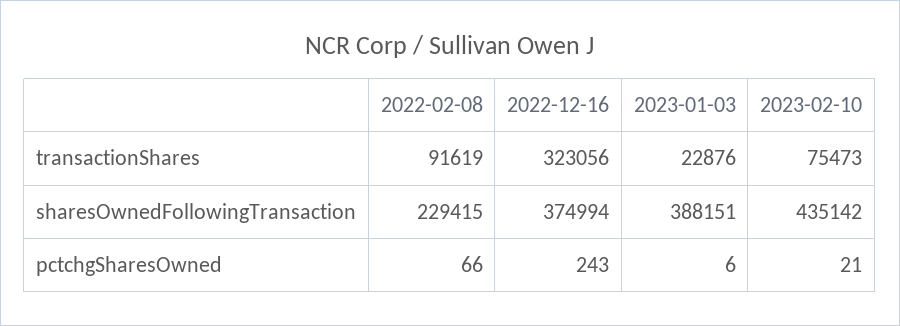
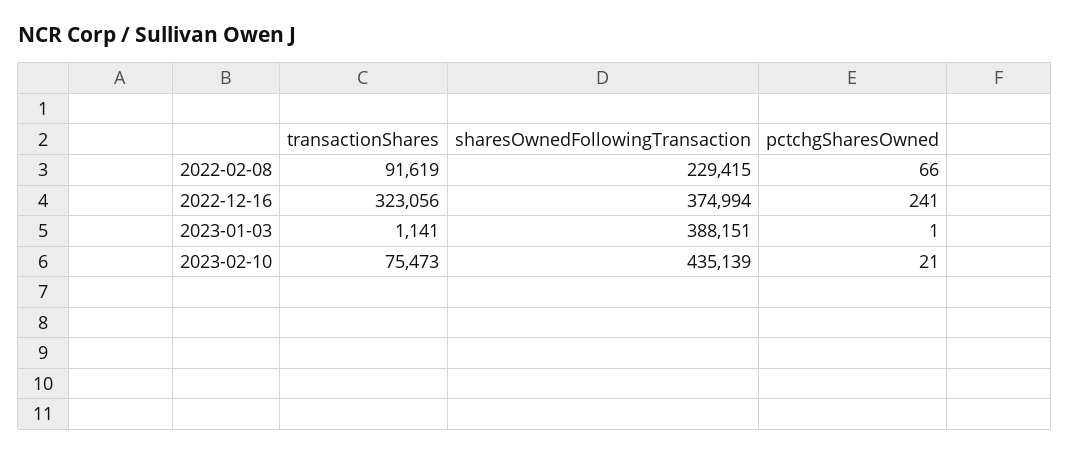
  {
    "2022-02-08": {
      "transactionShares": 91619,
      "sharesOwnedFollowingTransaction": 229415,
      "pctchgSharesOwned": 66
    },
    "2022-12-16": {
      "transactionShares": 323056,
      "sharesOwnedFollowingTransaction": 374994,
-     "pctchgSharesOwned": 243
+     "pctchgSharesOwned": 241
    },
    "2023-01-03": {
-     "transactionShares": 22876,
+     "transactionShares": 1141,
      "sharesOwnedFollowingTransaction": 388151,
-     "pctchgSharesOwned": 6
+     "pctchgSharesOwned": 1
    },
    "2023-02-10": {
      "transactionShares": 75473,
-     "sharesOwnedFollowingTransaction": 435142,
+     "sharesOwnedFollowingTransaction": 435139,
      "pctchgSharesOwned": 21
    }
  }

